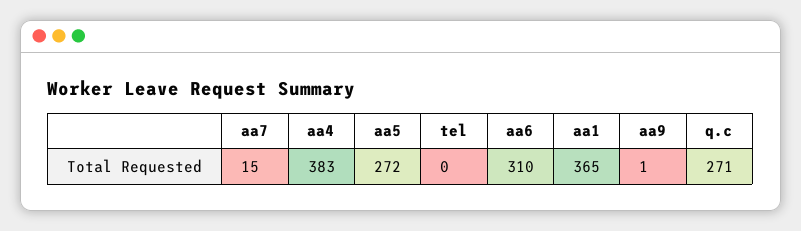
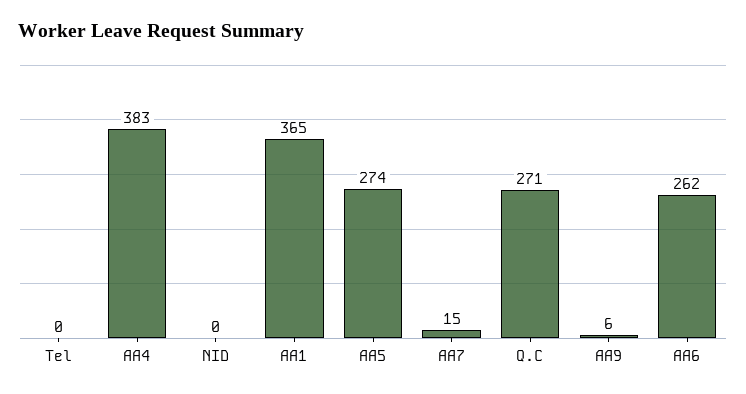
  {
    "aa7": 15,
    "aa4": 383,
-   "aa5": 272,
+   "aa5": 274,
    "tel": 0,
-   "aa6": 310,
+   "aa6": 262,
    "aa1": 365,
-   "aa9": 1,
+   "aa9": 6,
-   "q.c": 271
+   "q.c": 271,
+   "NID": 0
  }

